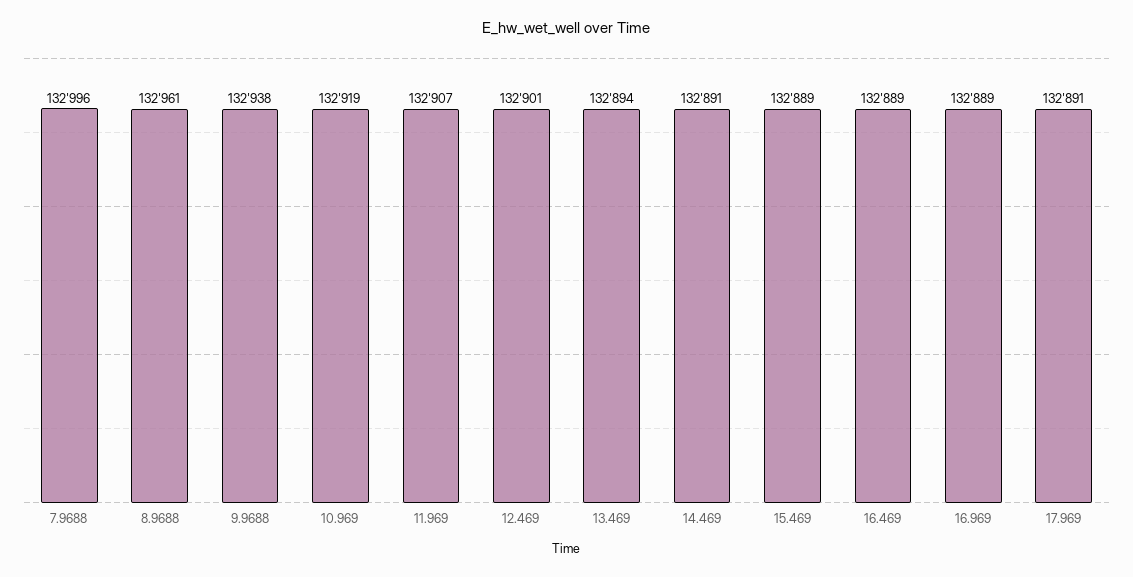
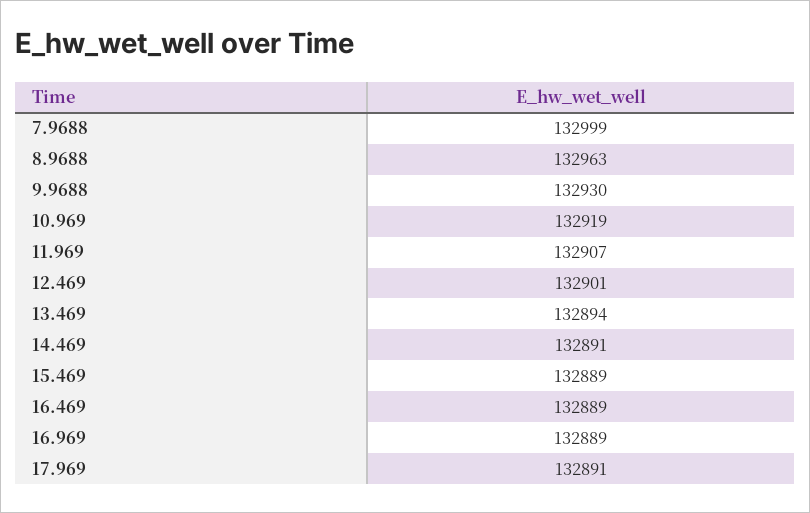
  {
-   "7.9688": 132996,
+   "7.9688": 132999,
-   "8.9688": 132961,
+   "8.9688": 132963,
-   "9.9688": 132938,
+   "9.9688": 132930,
    "10.969": 132919,
    "11.969": 132907,
    "12.469": 132901,
    "13.469": 132894,
    "14.469": 132891,
    "15.469": 132889,
    "16.469": 132889,
    "16.969": 132889,
    "17.969": 132891
  }

